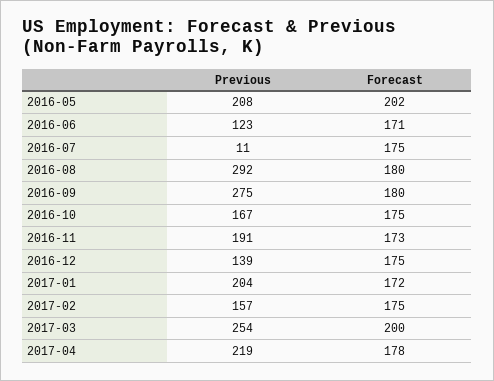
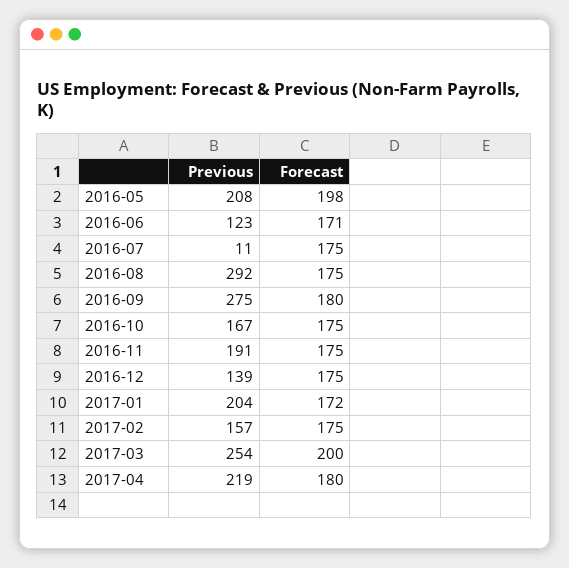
  {
    "Previous": {
      "2016-05": 208,
      "2016-06": 123,
      "2016-07": 11,
      "2016-08": 292,
      "2016-09": 275,
      "2016-10": 167,
      "2016-11": 191,
      "2016-12": 139,
      "2017-01": 204,
      "2017-02": 157,
      "2017-03": 254,
      "2017-04": 219
    },
    "Forecast": {
-     "2016-05": 202,
+     "2016-05": 198,
      "2016-06": 171,
      "2016-07": 175,
-     "2016-08": 180,
+     "2016-08": 175,
      "2016-09": 180,
      "2016-10": 175,
-     "2016-11": 173,
+     "2016-11": 175,
      "2016-12": 175,
      "2017-01": 172,
      "2017-02": 175,
      "2017-03": 200,
-     "2017-04": 178
+     "2017-04": 180
    }
  }

